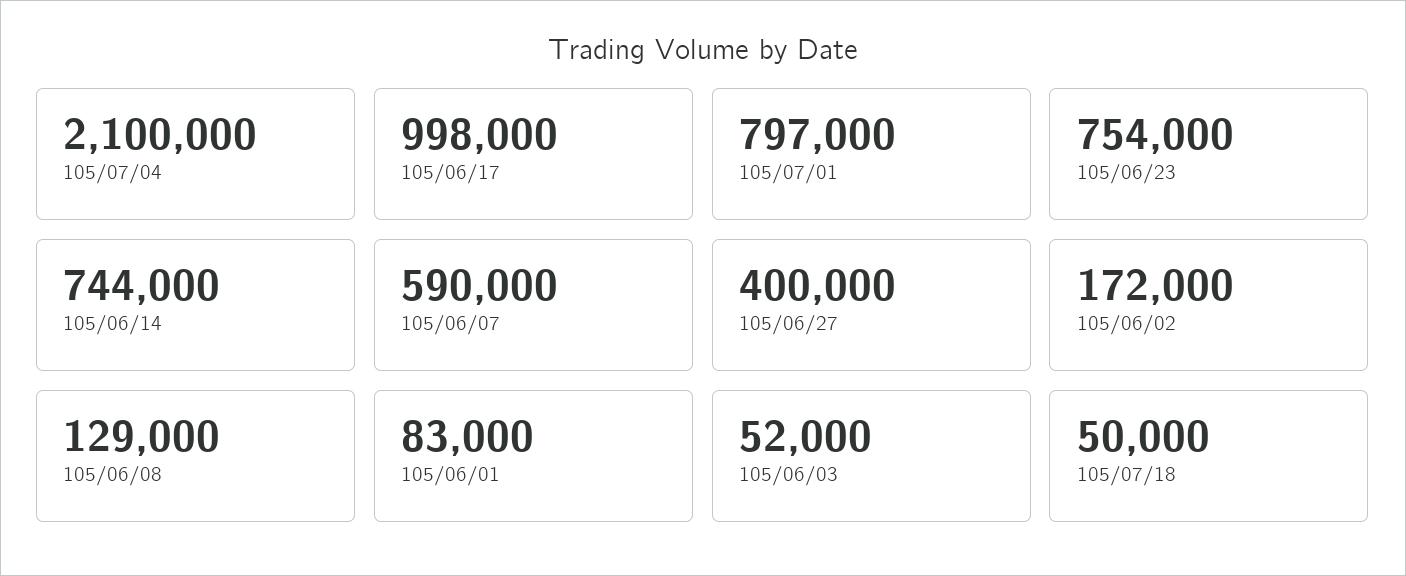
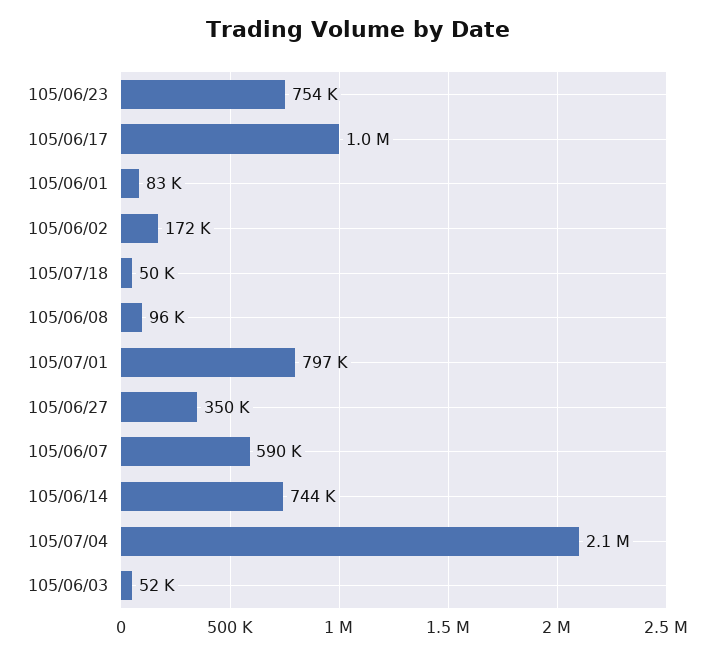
  {
    "105/07/04": 2100000,
    "105/06/17": 998000,
    "105/07/01": 797000,
    "105/06/23": 754000,
    "105/06/14": 744000,
    "105/06/07": 590000,
-   "105/06/27": 400000,
+   "105/06/27": 350000,
    "105/06/02": 172000,
-   "105/06/08": 129000,
+   "105/06/08": 96000,
    "105/06/01": 83000,
    "105/06/03": 52000,
    "105/07/18": 50000
  }

